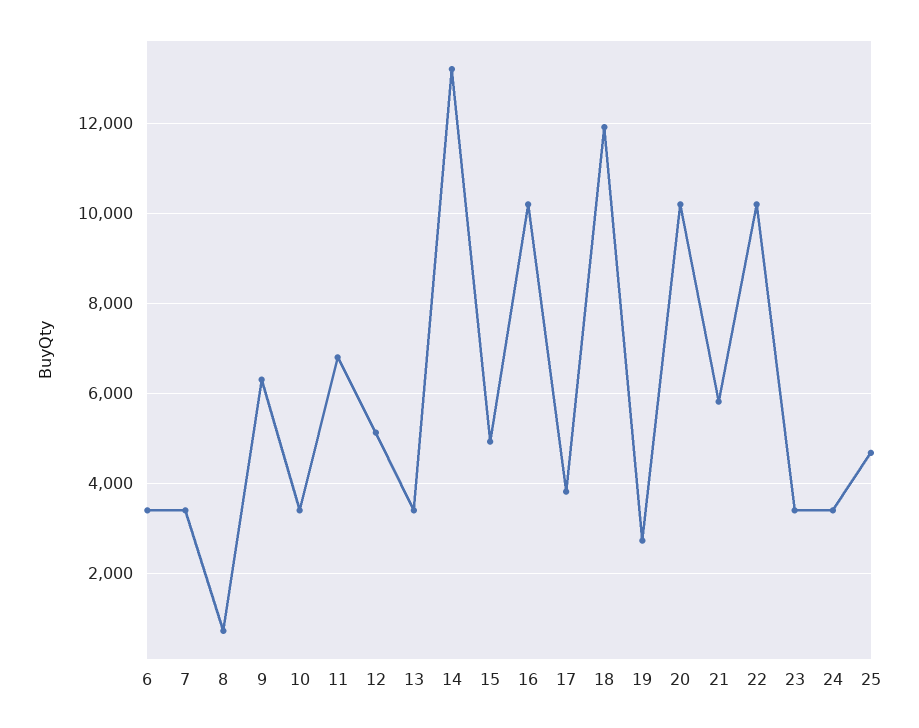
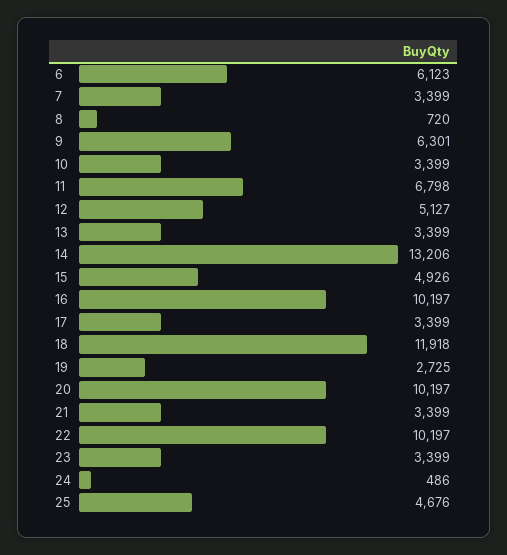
  {
-   "6": 3400,
+   "6": 6123,
    "7": 3399,
    "8": 720,
    "9": 6301,
    "10": 3399,
    "11": 6798,
    "12": 5127,
    "13": 3399,
    "14": 13206,
    "15": 4926,
    "16": 10197,
-   "17": 3800,
+   "17": 3399,
    "18": 11918,
    "19": 2725,
    "20": 10197,
-   "21": 5800,
+   "21": 3399,
    "22": 10197,
    "23": 3399,
-   "24": 3400,
+   "24": 486,
    "25": 4676
  }

